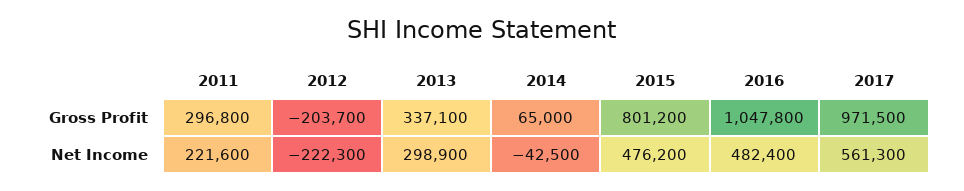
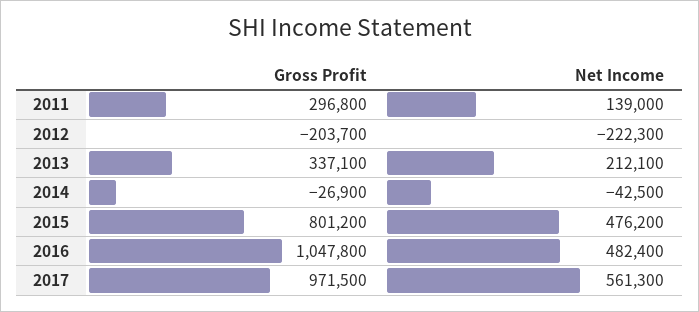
  {
    "2011": {
      "Gross Profit": 296800,
-     "Net Income": 221600
+     "Net Income": 139000
    },
    "2012": {
      "Gross Profit": -203700,
      "Net Income": -222300
    },
    "2013": {
      "Gross Profit": 337100,
-     "Net Income": 298900
+     "Net Income": 212100
    },
    "2014": {
-     "Gross Profit": 65000,
+     "Gross Profit": -26900,
      "Net Income": -42500
    },
    "2015": {
      "Gross Profit": 801200,
      "Net Income": 476200
    },
    "2016": {
      "Gross Profit": 1047800,
      "Net Income": 482400
    },
    "2017": {
      "Gross Profit": 971500,
      "Net Income": 561300
    }
  }

